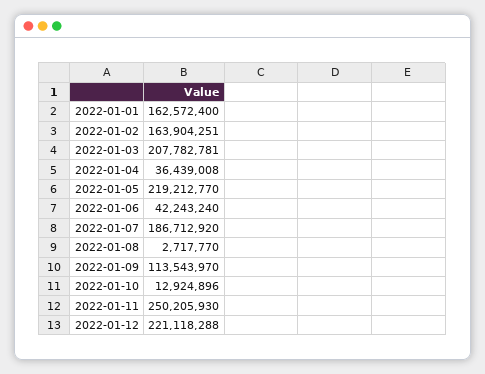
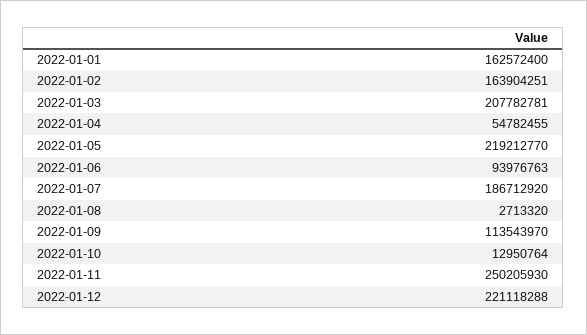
  {
    "2022-01-01": 162572400,
    "2022-01-02": 163904251,
    "2022-01-03": 207782781,
-   "2022-01-04": 36439008,
+   "2022-01-04": 54782455,
    "2022-01-05": 219212770,
-   "2022-01-06": 42243240,
+   "2022-01-06": 93976763,
    "2022-01-07": 186712920,
-   "2022-01-08": 2717770,
+   "2022-01-08": 2713320,
    "2022-01-09": 113543970,
-   "2022-01-10": 12924896,
+   "2022-01-10": 12950764,
    "2022-01-11": 250205930,
    "2022-01-12": 221118288
  }

